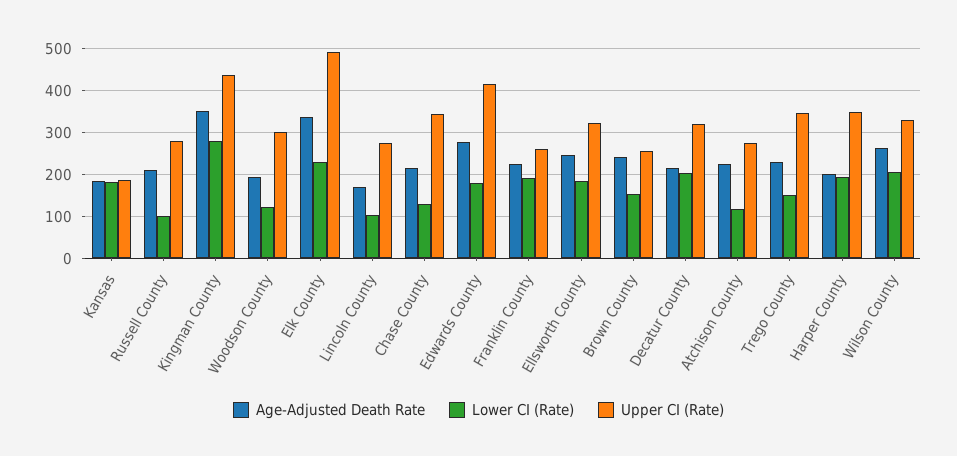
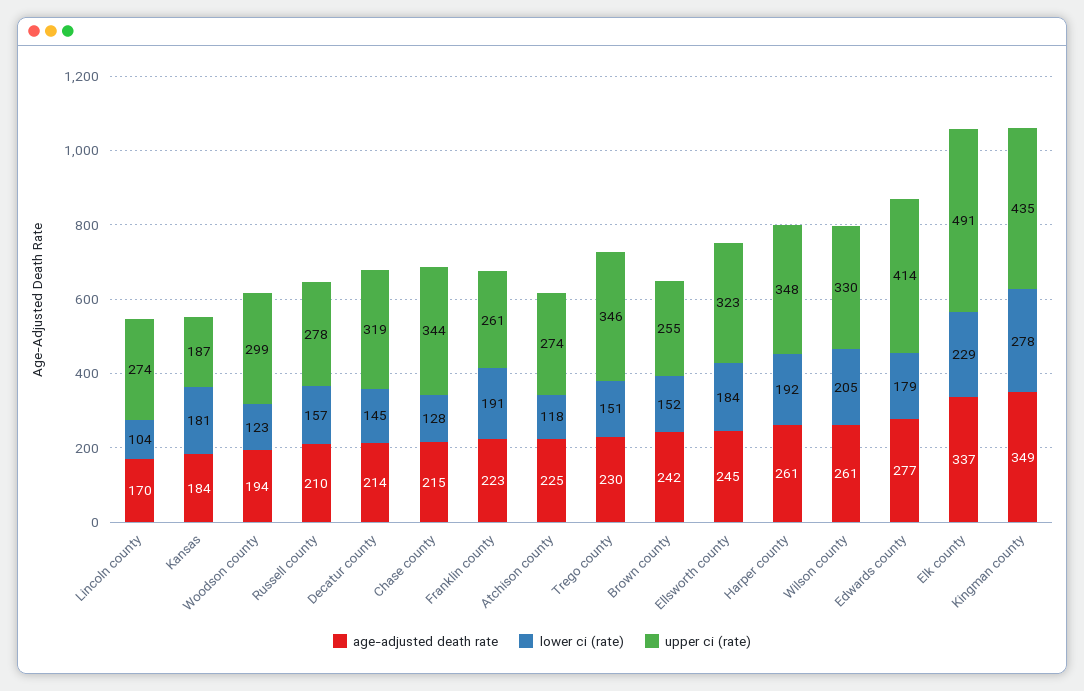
  {
    "Age-Adjusted Death Rate": {
      "Kansas": 184,
      "Russell County": 210,
      "Kingman County": 349,
      "Woodson County": 194,
      "Elk County": 337,
      "Lincoln County": 170,
      "Chase County": 215,
      "Edwards County": 277,
      "Franklin County": 223,
      "Ellsworth County": 245,
      "Brown County": 242,
      "Decatur County": 214,
      "Atchison County": 225,
      "Trego County": 230,
-     "Harper County": 200,
+     "Harper County": 261,
      "Wilson County": 261
    },
    "Lower CI (Rate)": {
      "Kansas": 181,
-     "Russell County": 100,
+     "Russell County": 157,
      "Kingman County": 278,
      "Woodson County": 123,
      "Elk County": 229,
      "Lincoln County": 104,
      "Chase County": 128,
      "Edwards County": 179,
      "Franklin County": 191,
      "Ellsworth County": 184,
      "Brown County": 152,
-     "Decatur County": 200,
+     "Decatur County": 145,
      "Atchison County": 118,
      "Trego County": 151,
      "Harper County": 192,
      "Wilson County": 205
    },
    "Upper CI (Rate)": {
      "Kansas": 187,
      "Russell County": 278,
      "Kingman County": 435,
      "Woodson County": 299,
      "Elk County": 491,
      "Lincoln County": 274,
      "Chase County": 344,
      "Edwards County": 414,
      "Franklin County": 261,
      "Ellsworth County": 323,
      "Brown County": 255,
      "Decatur County": 319,
      "Atchison County": 274,
      "Trego County": 346,
      "Harper County": 348,
      "Wilson County": 330
    }
  }

